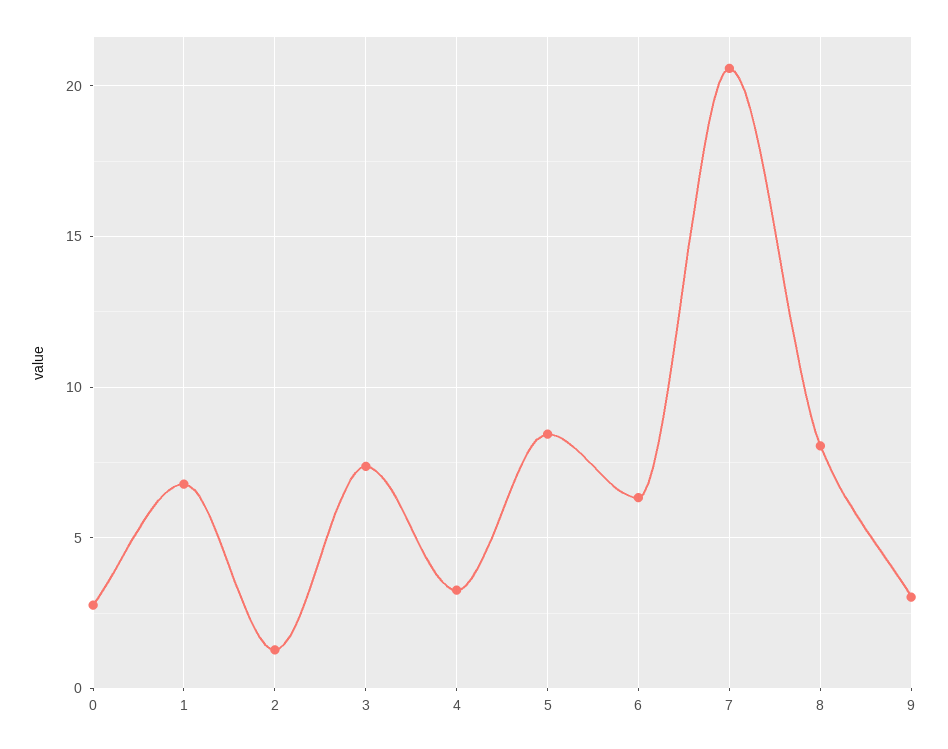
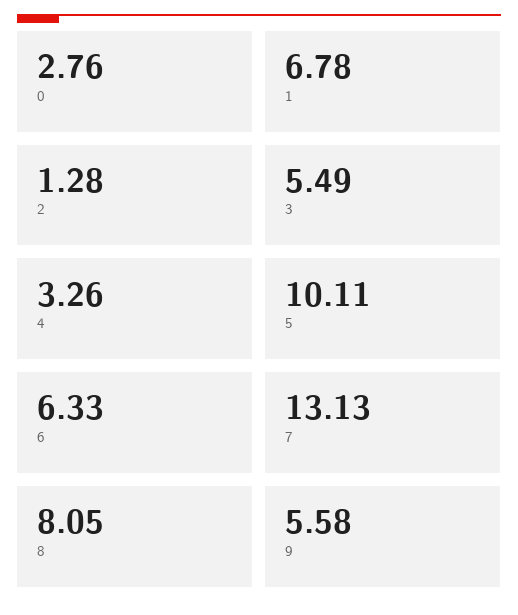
  {
    "0": 2.76,
    "1": 6.78,
    "2": 1.28,
-   "3": 7.5,
+   "3": 5.49,
    "4": 3.26,
-   "5": 8.5,
+   "5": 10.11,
    "6": 6.33,
-   "7": 20.5,
+   "7": 13.13,
    "8": 8.05,
-   "9": 3
+   "9": 5.58
  }

